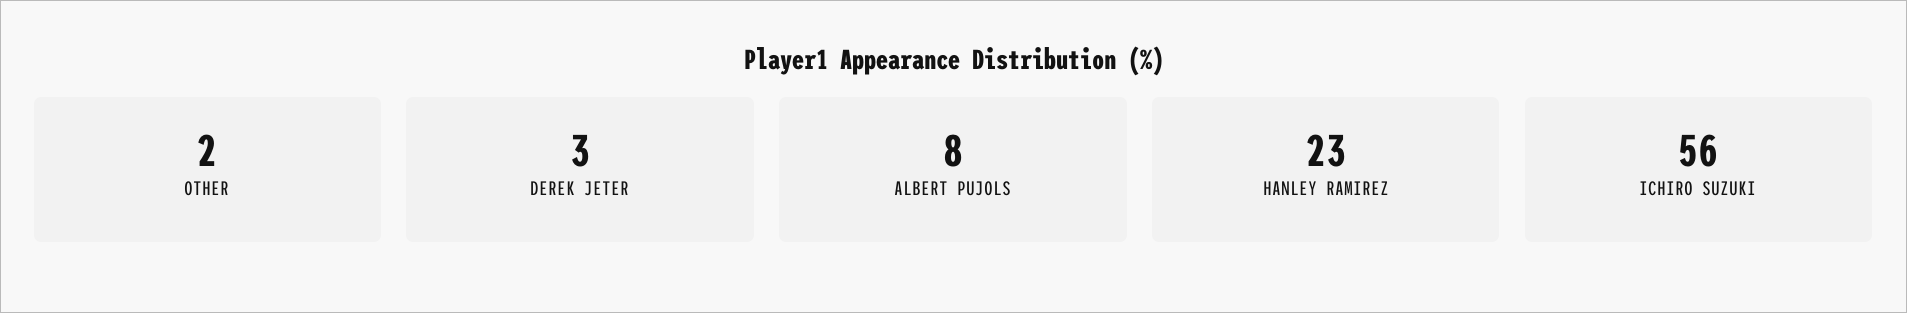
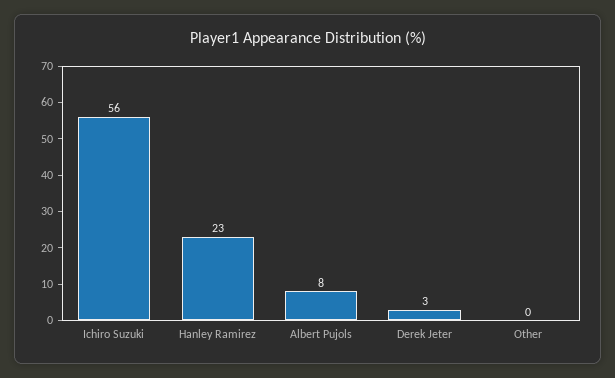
  {
-   "OTHER": 2,
+   "OTHER": 0,
    "DEREK JETER": 3,
    "ALBERT PUJOLS": 8,
    "HANLEY RAMIREZ": 23,
    "ICHIRO SUZUKI": 56
  }

